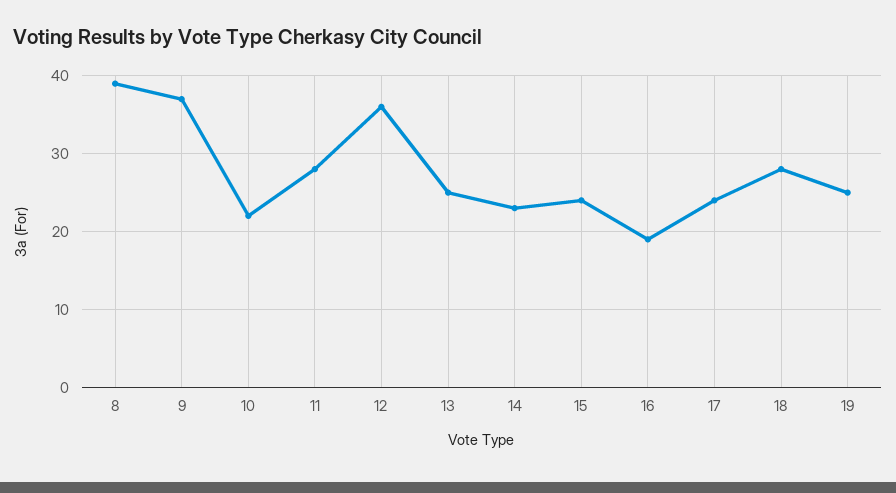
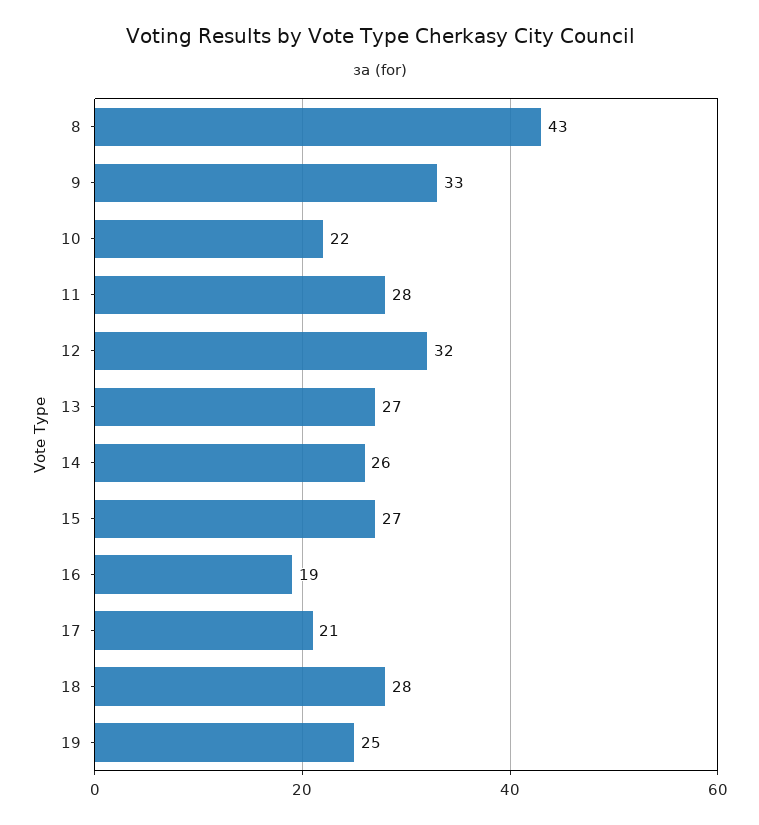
  {
-   "8": 39,
+   "8": 43,
-   "9": 37,
+   "9": 33,
    "10": 22,
    "11": 28,
-   "12": 36,
+   "12": 32,
-   "13": 25,
+   "13": 27,
-   "14": 23,
+   "14": 26,
-   "15": 24,
+   "15": 27,
    "16": 19,
-   "17": 24,
+   "17": 21,
    "18": 28,
    "19": 25
  }

